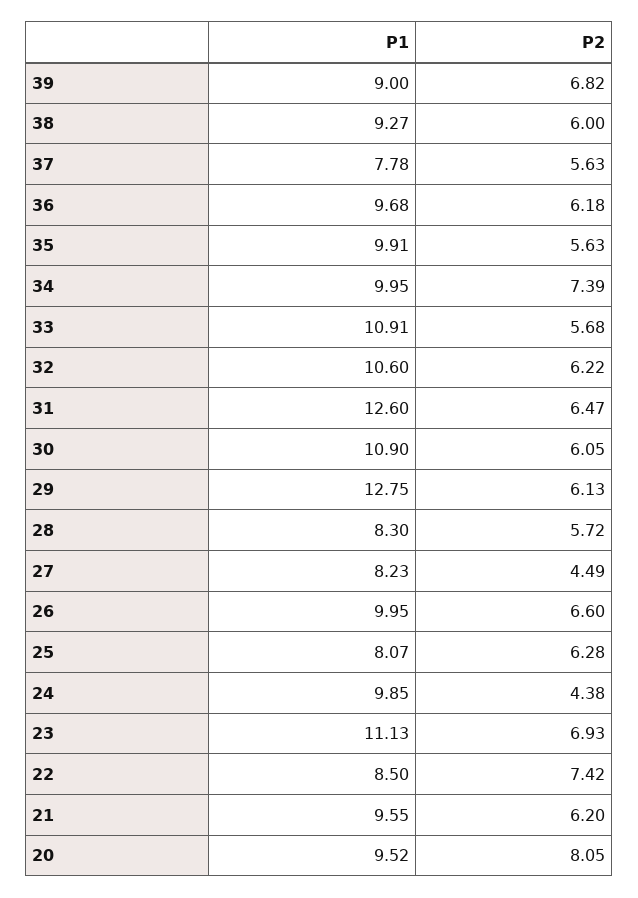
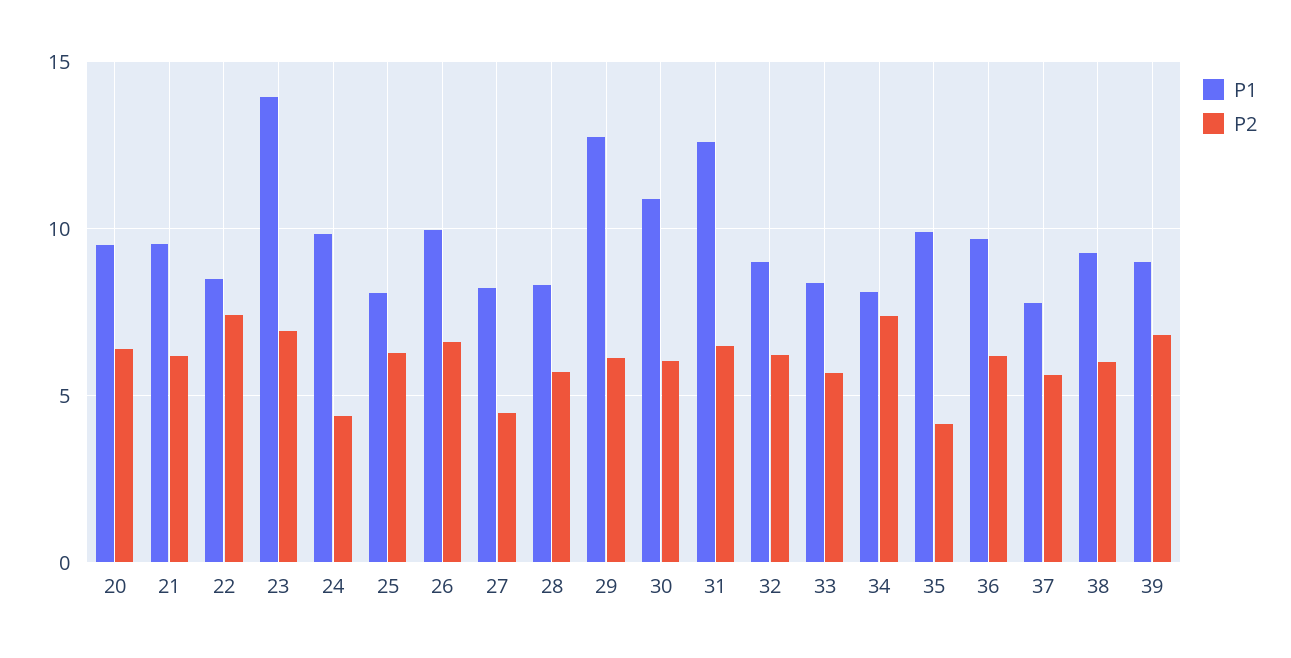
  {
    "P1": {
      "39": 9,
      "38": 9.27,
      "37": 7.78,
      "36": 9.68,
      "35": 9.91,
-     "34": 9.95,
+     "34": 8,
-     "33": 10.91,
+     "33": 8.5,
-     "32": 10.6,
+     "32": 9,
      "31": 12.6,
      "30": 10.9,
      "29": 12.75,
      "28": 8.3,
      "27": 8.23,
      "26": 9.95,
      "25": 8.07,
      "24": 9.85,
-     "23": 11.13,
+     "23": 14,
      "22": 8.5,
      "21": 9.55,
      "20": 9.52
    },
    "P2": {
      "39": 6.82,
      "38": 6,
      "37": 5.63,
      "36": 6.18,
-     "35": 5.63,
+     "35": 4,
      "34": 7.39,
      "33": 5.68,
      "32": 6.22,
      "31": 6.47,
      "30": 6.05,
      "29": 6.13,
      "28": 5.72,
      "27": 4.49,
      "26": 6.6,
      "25": 6.28,
      "24": 4.38,
      "23": 6.93,
      "22": 7.42,
      "21": 6.2,
-     "20": 8.05
+     "20": 6.5
    }
  }

